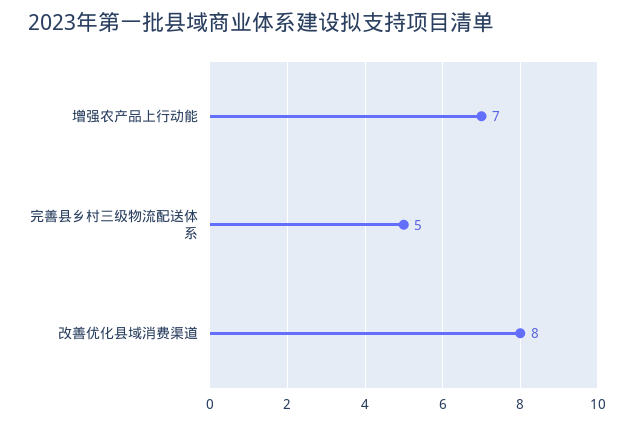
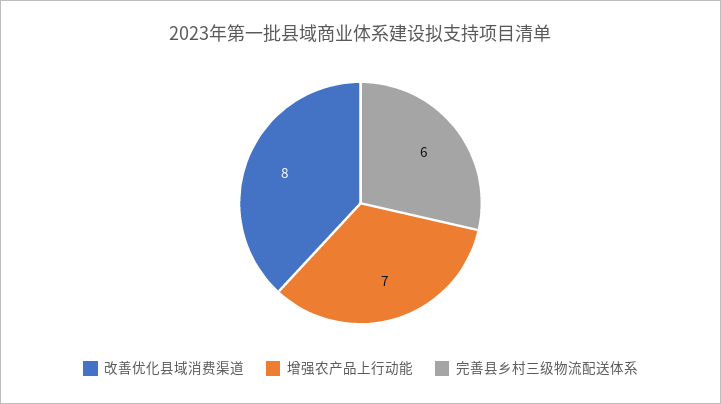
  {
    "增强农产品上行动能": 7,
-   "完善县乡村三级物流配送体系": 5,
+   "完善县乡村三级物流配送体系": 6,
    "改善优化县域消费渠道": 8
  }

